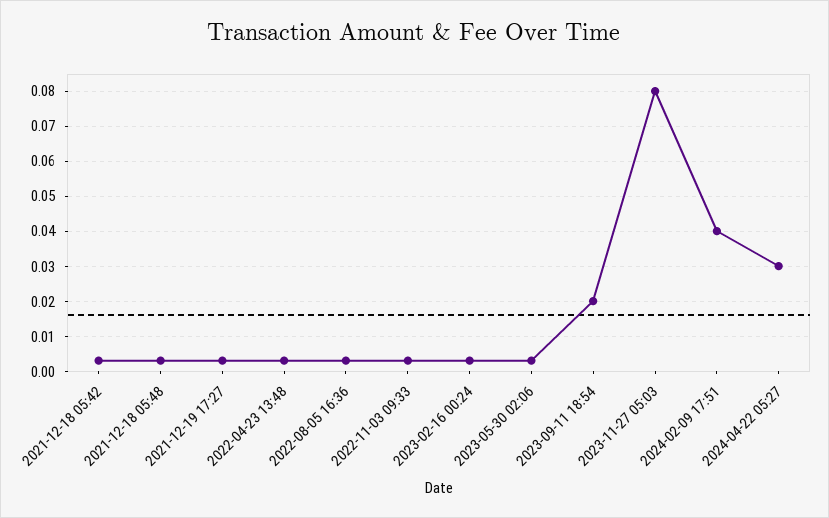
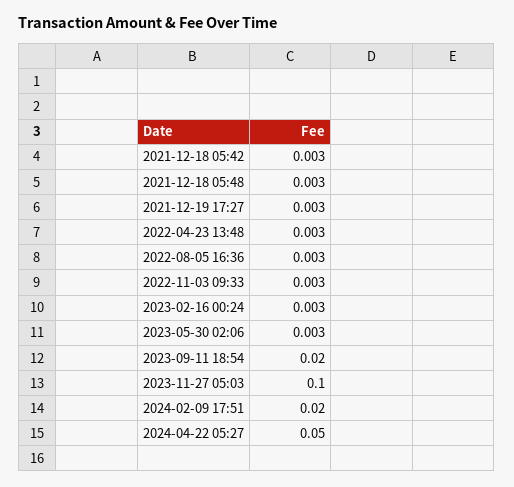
  {
    "2021-12-18 05:42": 0.003,
    "2021-12-18 05:48": 0.003,
    "2021-12-19 17:27": 0.003,
    "2022-04-23 13:48": 0.003,
    "2022-08-05 16:36": 0.003,
    "2022-11-03 09:33": 0.003,
    "2023-02-16 00:24": 0.003,
    "2023-05-30 02:06": 0.003,
    "2023-09-11 18:54": 0.02,
-   "2023-11-27 05:03": 0.08,
+   "2023-11-27 05:03": 0.1,
-   "2024-02-09 17:51": 0.04,
+   "2024-02-09 17:51": 0.02,
-   "2024-04-22 05:27": 0.03
+   "2024-04-22 05:27": 0.05
  }

